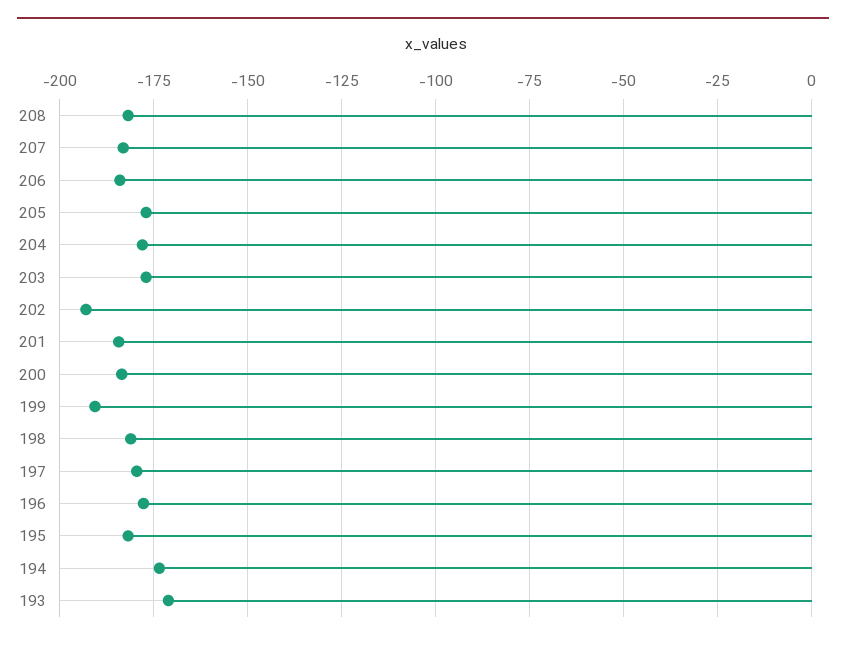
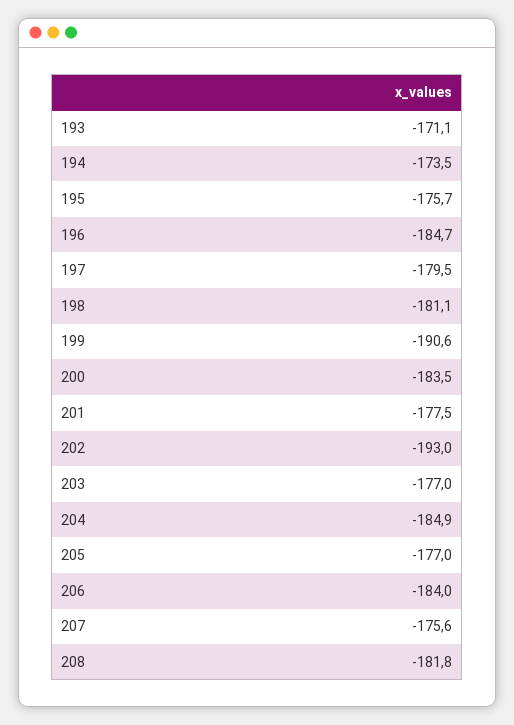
  {
    "208": -181.8,
-   "207": -182.5,
+   "207": -175.6,
    "206": -184,
    "205": -177,
-   "204": -177.5,
+   "204": -184.9,
    "203": -177,
    "202": -193,
-   "201": -185,
+   "201": -177.5,
    "200": -183.5,
    "199": -190.6,
    "198": -181.1,
    "197": -179.5,
-   "196": -177.5,
+   "196": -184.7,
-   "195": -182.5,
+   "195": -175.7,
    "194": -173.5,
    "193": -171.1
  }

